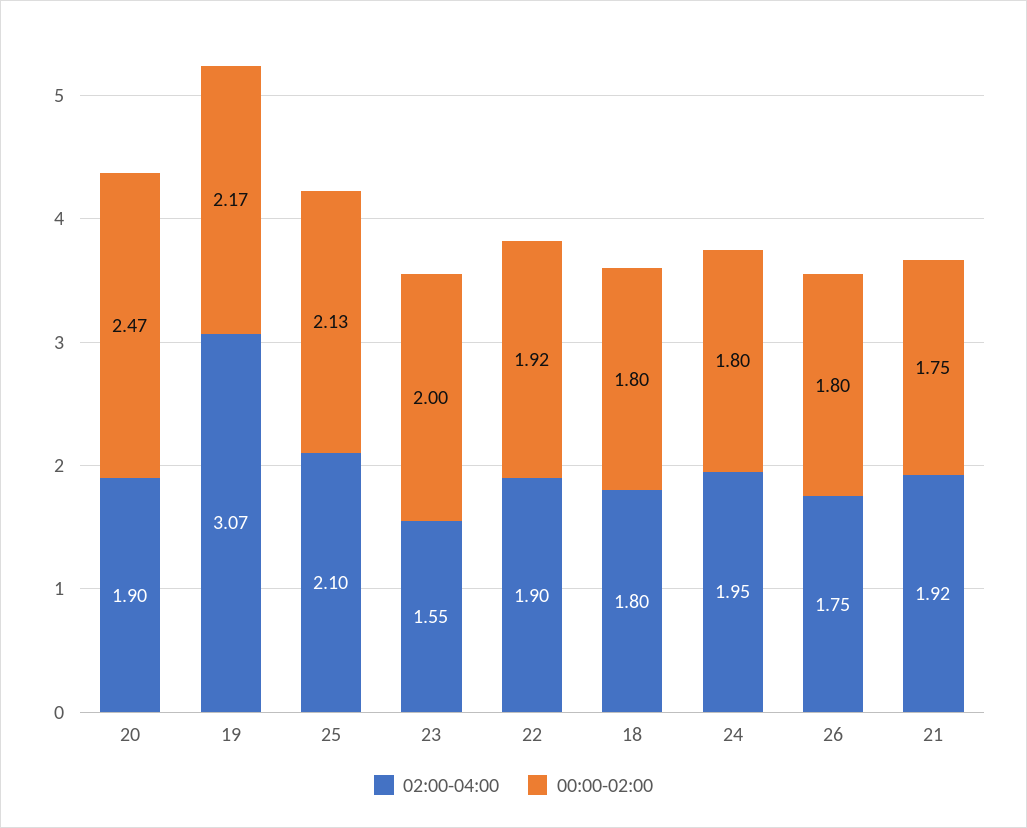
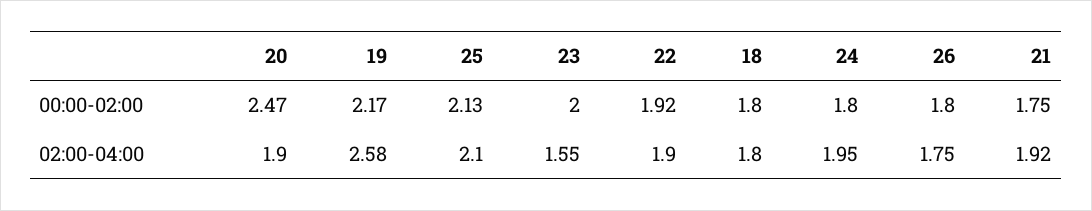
  {
    "02:00-04:00": {
      "20": 1.9,
-     "19": 3.07,
+     "19": 2.58,
      "25": 2.1,
      "23": 1.55,
      "22": 1.9,
      "18": 1.8,
      "24": 1.95,
      "26": 1.75,
      "21": 1.92
    },
    "00:00-02:00": {
      "20": 2.47,
      "19": 2.17,
      "25": 2.13,
      "23": 2,
      "22": 1.92,
      "18": 1.8,
      "24": 1.8,
      "26": 1.8,
      "21": 1.75
    }
  }

